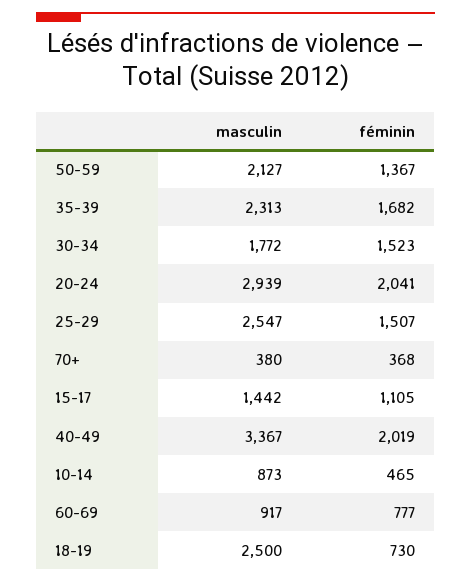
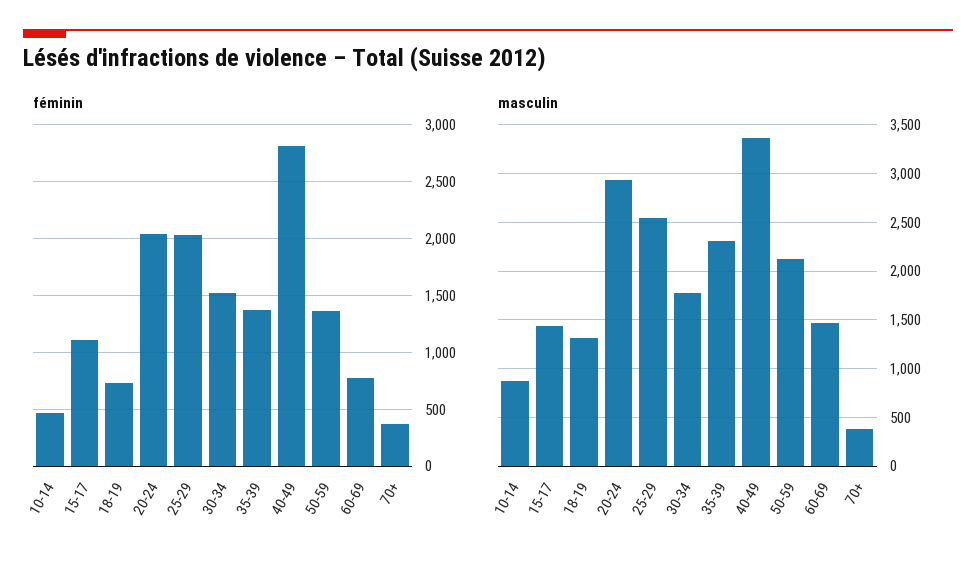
  {
    "masculin": {
      "50-59": 2127,
      "35-39": 2313,
      "30-34": 1772,
      "20-24": 2939,
      "25-29": 2547,
      "70+": 380,
      "15-17": 1442,
      "40-49": 3367,
      "10-14": 873,
-     "60-69": 917,
+     "60-69": 1500,
-     "18-19": 2500
+     "18-19": 1300
    },
    "féminin": {
      "50-59": 1367,
-     "35-39": 1682,
+     "35-39": 1400,
      "30-34": 1523,
      "20-24": 2041,
-     "25-29": 1507,
+     "25-29": 2000,
      "70+": 368,
      "15-17": 1105,
-     "40-49": 2019,
+     "40-49": 2800,
      "10-14": 465,
      "60-69": 777,
      "18-19": 730
    }
  }

